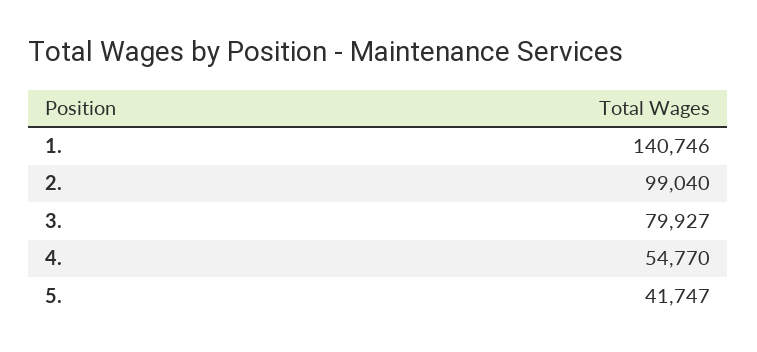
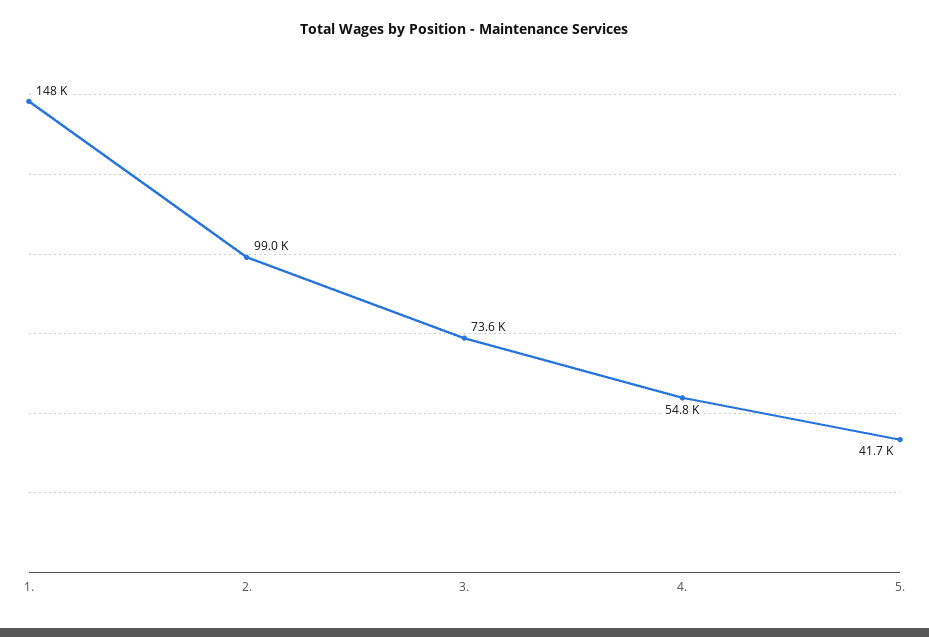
  {
-   "1.": 140746,
+   "1.": 148000,
    "2.": 99040,
-   "3.": 79927,
+   "3.": 73600,
    "4.": 54770,
    "5.": 41747
  }

